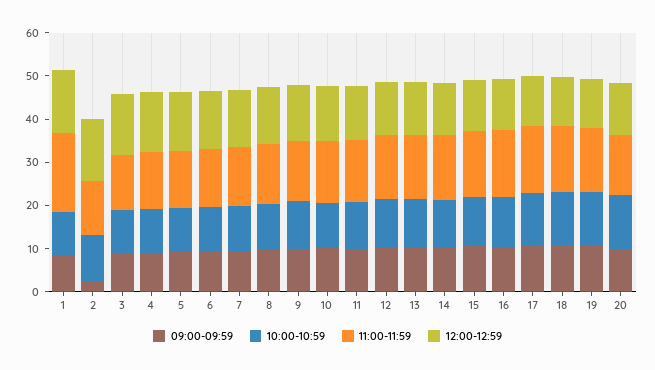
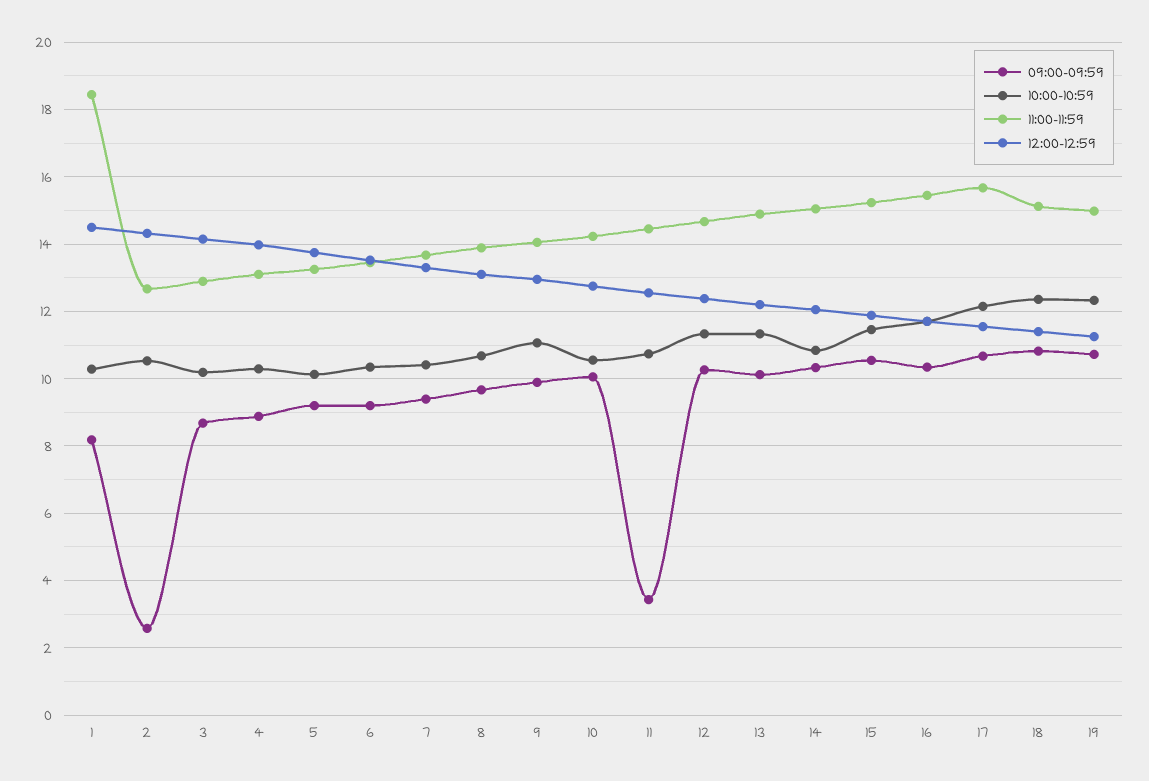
  {
    "09:00-09:59": {
      "1": 8.2,
      "2": 2.6,
      "3": 8.6,
      "4": 8.8,
      "5": 9.2,
      "6": 9.2,
      "7": 9.4,
      "8": 9.6,
      "9": 9.8,
      "10": 10,
-     "11": 10,
+     "11": 3.4,
      "12": 10.2,
      "13": 10.2,
      "14": 10.4,
      "15": 10.6,
      "16": 10.4,
      "17": 10.6,
      "18": 10.8,
-     "19": 10.8,
+     "19": 10.8
-     "20": 10
    },
    "10:00-10:59": {
      "1": 10.2,
      "2": 10.6,
      "3": 10.2,
      "4": 10.2,
      "5": 10.2,
      "6": 10.4,
      "7": 10.4,
      "8": 10.6,
      "9": 11,
      "10": 10.6,
      "11": 10.8,
      "12": 11.4,
      "13": 11.4,
      "14": 10.8,
      "15": 11.4,
      "16": 11.8,
      "17": 12.2,
      "18": 12.4,
-     "19": 12.4,
+     "19": 12.4
-     "20": 12
    },
    "11:00-11:59": {
      "1": 18.4,
      "2": 12.6,
      "3": 12.8,
      "4": 13.2,
      "5": 13.2,
      "6": 13.4,
      "7": 13.6,
      "8": 13.8,
      "9": 14,
      "10": 14.2,
      "11": 14.4,
      "12": 14.6,
      "13": 14.8,
      "14": 15,
      "15": 15.2,
      "16": 15.4,
      "17": 15.6,
      "18": 15.2,
-     "19": 15,
+     "19": 15
-     "20": 14
    },
    "12:00-12:59": {
      "1": 14.6,
      "2": 14.4,
      "3": 14.2,
      "4": 14,
      "5": 13.8,
      "6": 13.6,
      "7": 13.4,
      "8": 13.2,
      "9": 13,
      "10": 12.8,
      "11": 12.6,
      "12": 12.4,
      "13": 12.2,
      "14": 12,
      "15": 11.8,
      "16": 11.8,
      "17": 11.6,
      "18": 11.4,
-     "19": 11.2,
+     "19": 11.2
-     "20": 12
    }
  }

